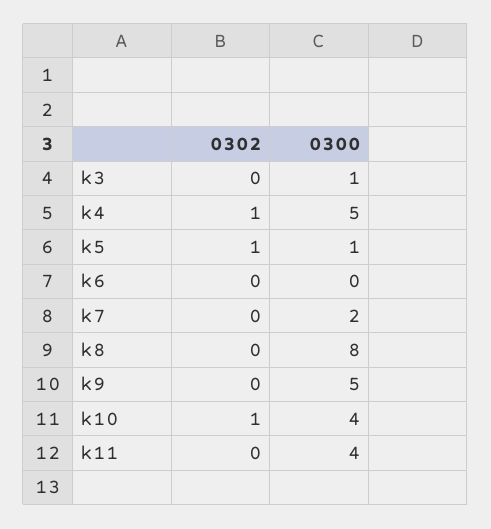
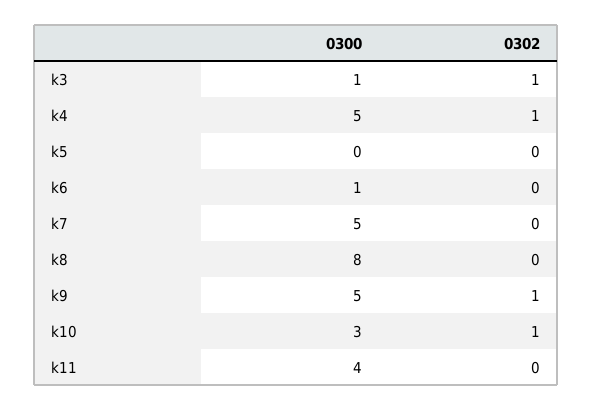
  {
    "0302": {
-     "k3": 0,
+     "k3": 1,
      "k4": 1,
-     "k5": 1,
+     "k5": 0,
      "k6": 0,
      "k7": 0,
      "k8": 0,
-     "k9": 0,
+     "k9": 1,
      "k10": 1,
      "k11": 0
    },
    "0300": {
      "k3": 1,
      "k4": 5,
-     "k5": 1,
+     "k5": 0,
-     "k6": 0,
+     "k6": 1,
-     "k7": 2,
+     "k7": 5,
      "k8": 8,
      "k9": 5,
-     "k10": 4,
+     "k10": 3,
      "k11": 4
    }
  }

